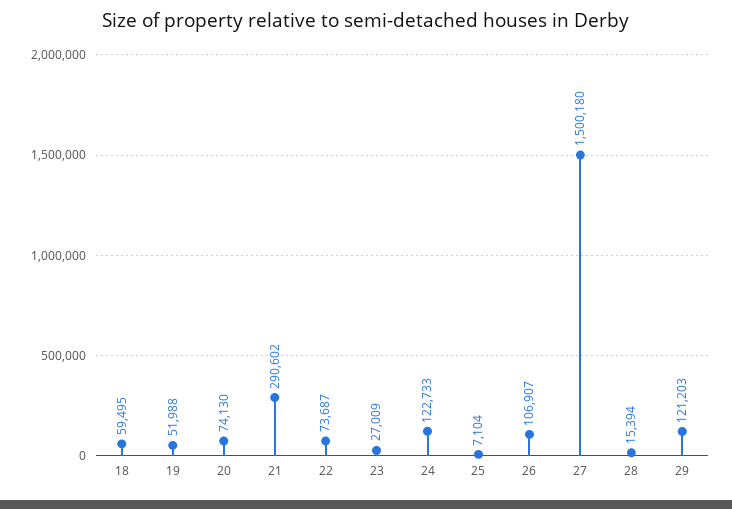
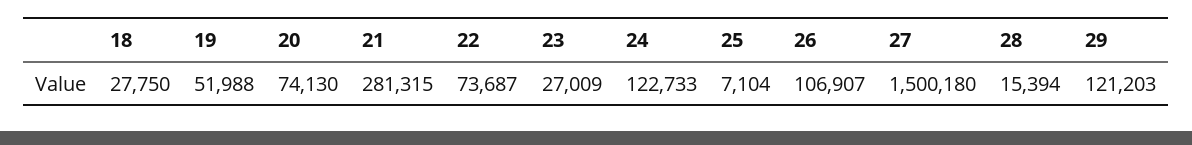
  {
-   "18": 59495,
+   "18": 27750,
    "19": 51988,
    "20": 74130,
-   "21": 290602,
+   "21": 281315,
    "22": 73687,
    "23": 27009,
    "24": 122733,
    "25": 7104,
    "26": 106907,
    "27": 1500180,
    "28": 15394,
    "29": 121203
  }

